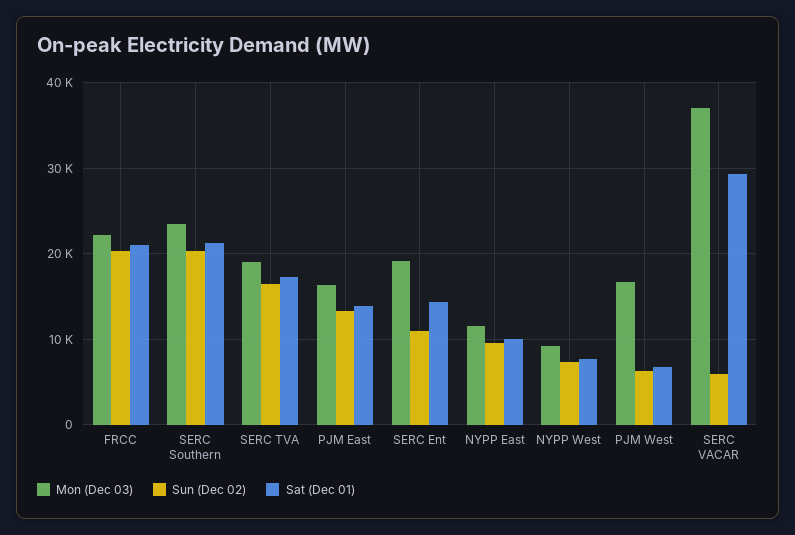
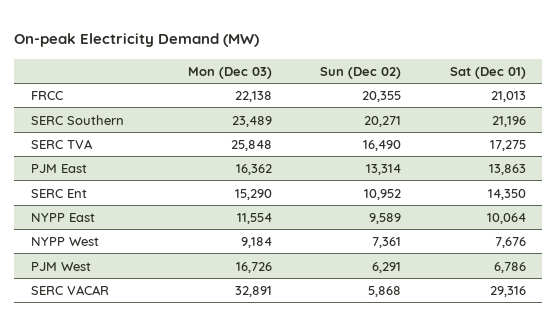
  {
    "Mon (Dec 03)": {
      "FRCC": 22138,
      "SERC Southern": 23489,
-     "SERC TVA": 19000,
+     "SERC TVA": 25848,
      "PJM East": 16362,
-     "SERC Ent": 19000,
+     "SERC Ent": 15290,
      "NYPP East": 11554,
      "NYPP West": 9184,
      "PJM West": 16726,
-     "SERC VACAR": 37000
+     "SERC VACAR": 32891
    },
    "Sun (Dec 02)": {
      "FRCC": 20355,
      "SERC Southern": 20271,
      "SERC TVA": 16490,
      "PJM East": 13314,
      "SERC Ent": 10952,
      "NYPP East": 9589,
      "NYPP West": 7361,
      "PJM West": 6291,
      "SERC VACAR": 5868
    },
    "Sat (Dec 01)": {
      "FRCC": 21013,
      "SERC Southern": 21196,
      "SERC TVA": 17275,
      "PJM East": 13863,
      "SERC Ent": 14350,
      "NYPP East": 10064,
      "NYPP West": 7676,
      "PJM West": 6786,
      "SERC VACAR": 29316
    }
  }

